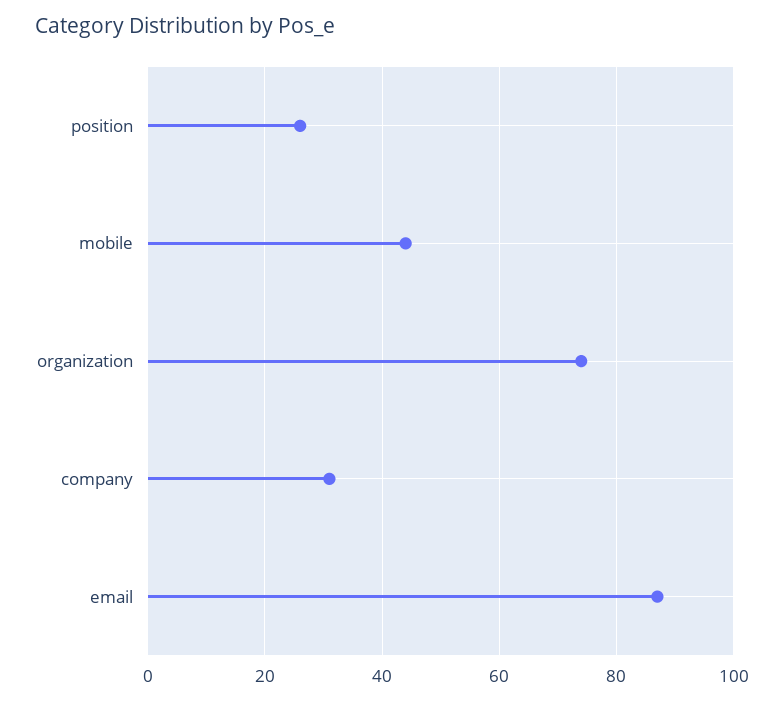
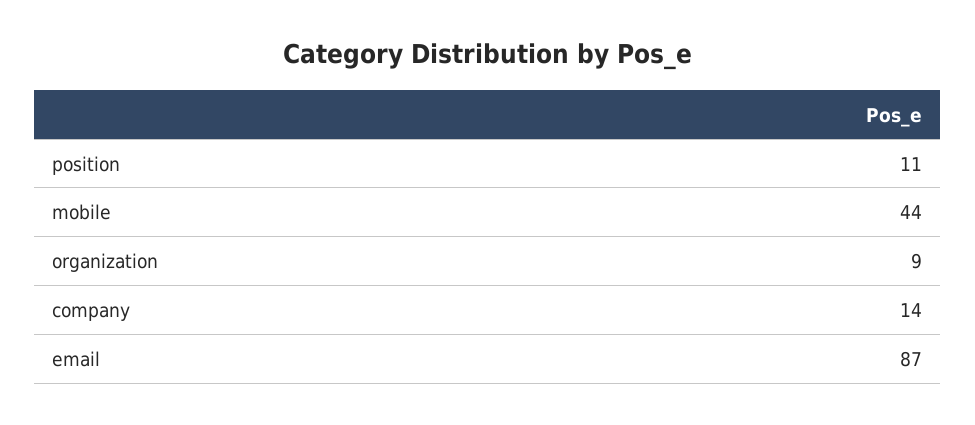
  {
-   "position": 25,
+   "position": 11,
    "mobile": 44,
-   "organization": 75,
+   "organization": 9,
-   "company": 30,
+   "company": 14,
    "email": 87
  }

